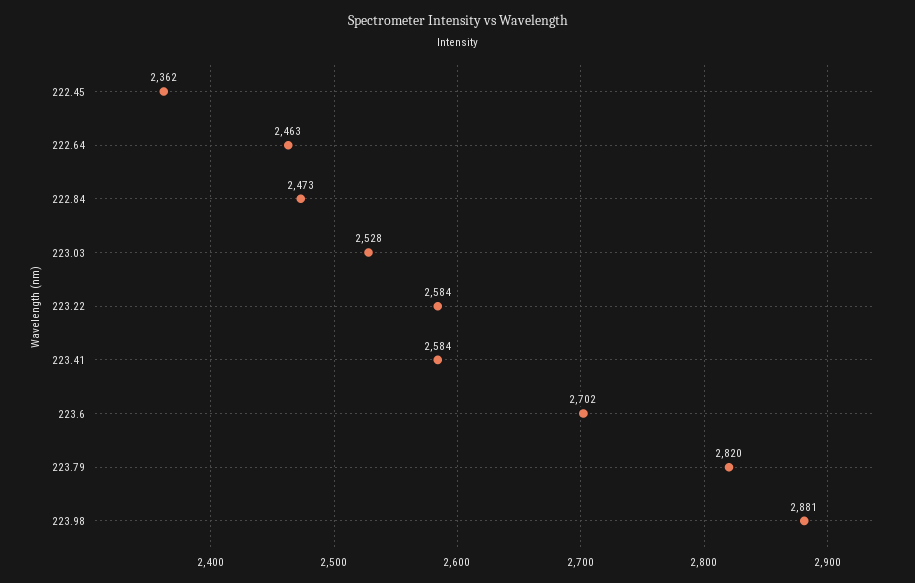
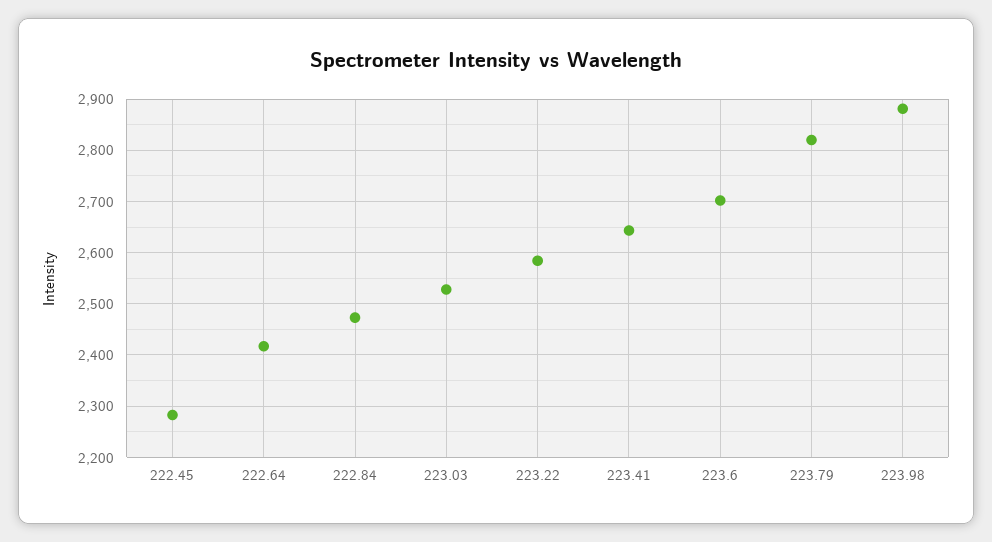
  {
-   "222.45": 2362,
+   "222.45": 2280,
-   "222.64": 2463,
+   "222.64": 2420,
    "222.84": 2473,
    "223.03": 2528,
    "223.22": 2584,
-   "223.41": 2584,
+   "223.41": 2640,
    "223.6": 2702,
    "223.79": 2820,
    "223.98": 2881
  }

